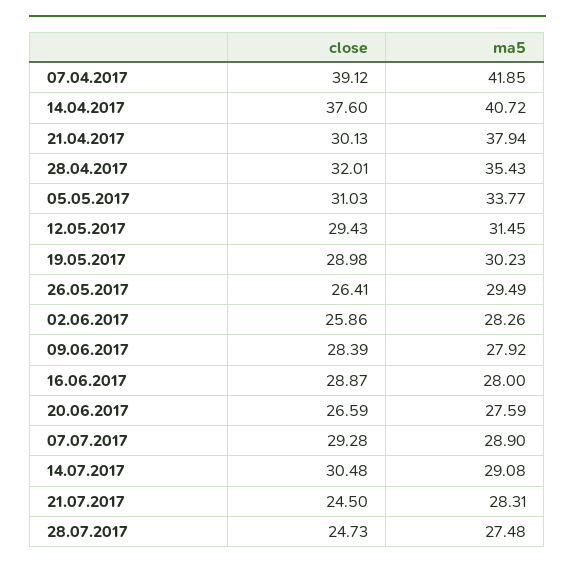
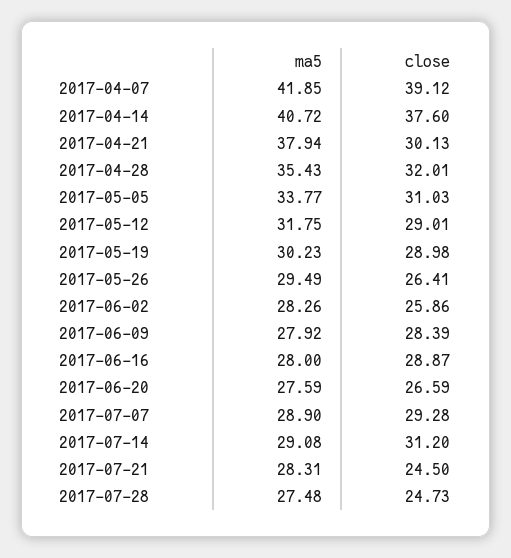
  {
    "close": {
      "07.04.2017": 39.12,
      "14.04.2017": 37.6,
      "21.04.2017": 30.13,
      "28.04.2017": 32.01,
      "05.05.2017": 31.03,
-     "12.05.2017": 29.43,
+     "12.05.2017": 29.01,
      "19.05.2017": 28.98,
      "26.05.2017": 26.41,
      "02.06.2017": 25.86,
      "09.06.2017": 28.39,
      "16.06.2017": 28.87,
      "20.06.2017": 26.59,
      "07.07.2017": 29.28,
-     "14.07.2017": 30.48,
+     "14.07.2017": 31.2,
      "21.07.2017": 24.5,
      "28.07.2017": 24.73
    },
    "ma5": {
      "07.04.2017": 41.85,
      "14.04.2017": 40.72,
      "21.04.2017": 37.94,
      "28.04.2017": 35.43,
      "05.05.2017": 33.77,
-     "12.05.2017": 31.45,
+     "12.05.2017": 31.75,
      "19.05.2017": 30.23,
      "26.05.2017": 29.49,
      "02.06.2017": 28.26,
      "09.06.2017": 27.92,
      "16.06.2017": 28,
      "20.06.2017": 27.59,
      "07.07.2017": 28.9,
      "14.07.2017": 29.08,
      "21.07.2017": 28.31,
      "28.07.2017": 27.48
    }
  }

